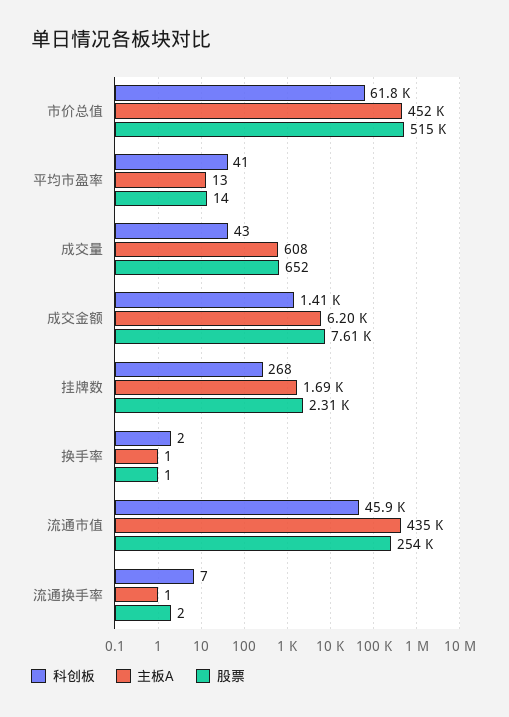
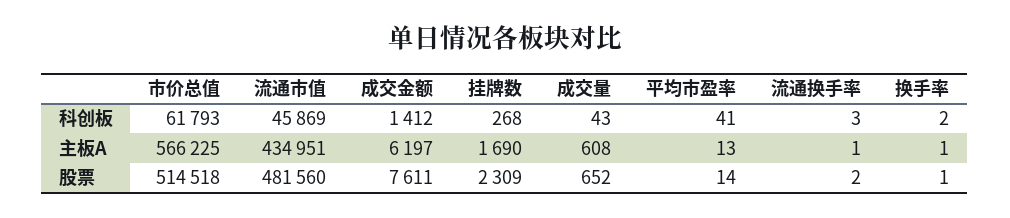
  {
    "科创板": {
      "市价总值": 61793,
      "平均市盈率": 41,
      "成交量": 43,
      "成交金额": 1412,
      "挂牌数": 268,
      "换手率": 2,
      "流通市值": 45869,
-     "流通换手率": 7
+     "流通换手率": 3
    },
    "主板A": {
-     "市价总值": 452000,
+     "市价总值": 566225,
      "平均市盈率": 13,
      "成交量": 608,
      "成交金额": 6197,
      "挂牌数": 1690,
      "换手率": 1,
      "流通市值": 434951,
      "流通换手率": 1
    },
    "股票": {
      "市价总值": 514518,
      "平均市盈率": 14,
      "成交量": 652,
      "成交金额": 7611,
      "挂牌数": 2309,
      "换手率": 1,
-     "流通市值": 254000,
+     "流通市值": 481560,
      "流通换手率": 2
    }
  }

